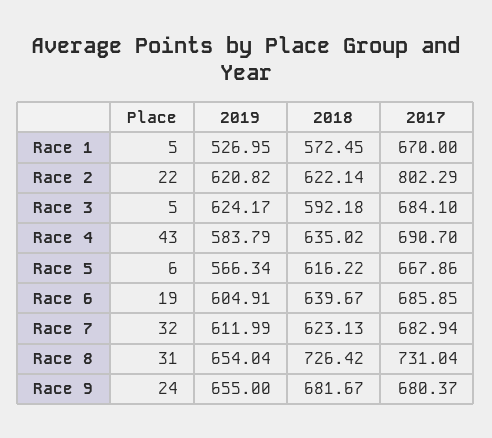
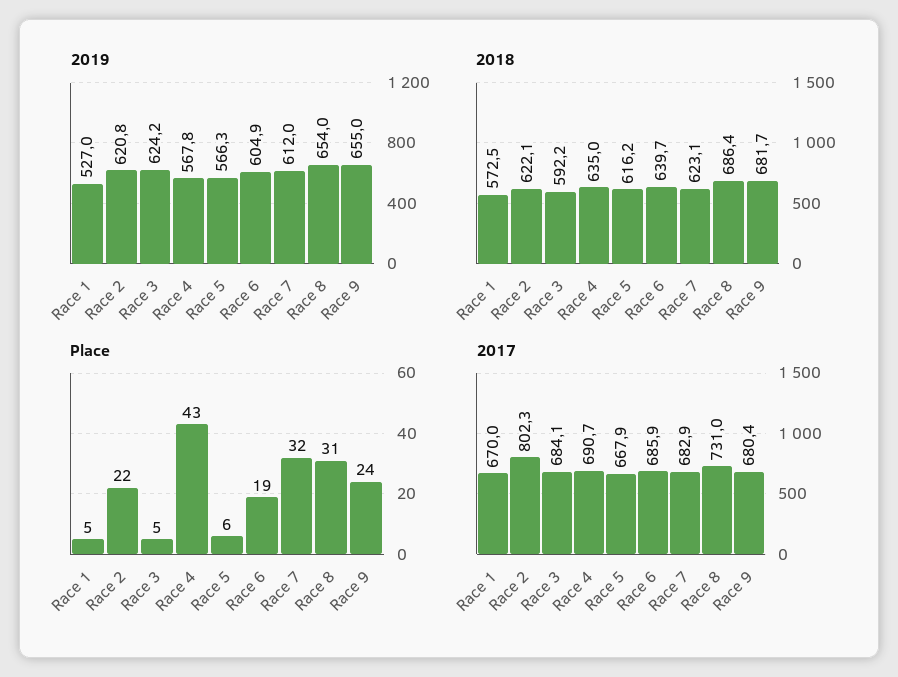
  {
    "Place": {
      "Race 1": 5,
      "Race 2": 22,
      "Race 3": 5,
      "Race 4": 43,
      "Race 5": 6,
      "Race 6": 19,
      "Race 7": 32,
      "Race 8": 31,
      "Race 9": 24
    },
    "2019": {
      "Race 1": 526.95,
      "Race 2": 620.82,
      "Race 3": 624.17,
-     "Race 4": 583.79,
+     "Race 4": 567.8,
      "Race 5": 566.34,
      "Race 6": 604.91,
      "Race 7": 611.99,
      "Race 8": 654.04,
      "Race 9": 655
    },
    "2018": {
      "Race 1": 572.45,
      "Race 2": 622.14,
      "Race 3": 592.18,
      "Race 4": 635.02,
      "Race 5": 616.22,
      "Race 6": 639.67,
      "Race 7": 623.13,
-     "Race 8": 726.42,
+     "Race 8": 686.4,
      "Race 9": 681.67
    },
    "2017": {
      "Race 1": 670,
      "Race 2": 802.29,
      "Race 3": 684.1,
      "Race 4": 690.7,
      "Race 5": 667.86,
      "Race 6": 685.85,
      "Race 7": 682.94,
      "Race 8": 731.04,
      "Race 9": 680.37
    }
  }

